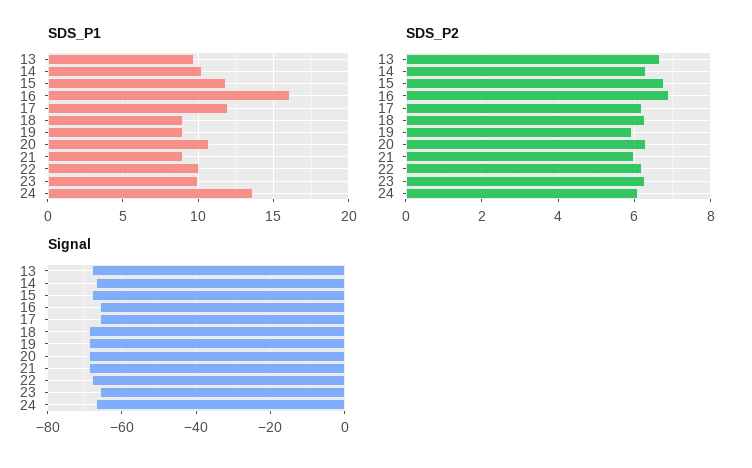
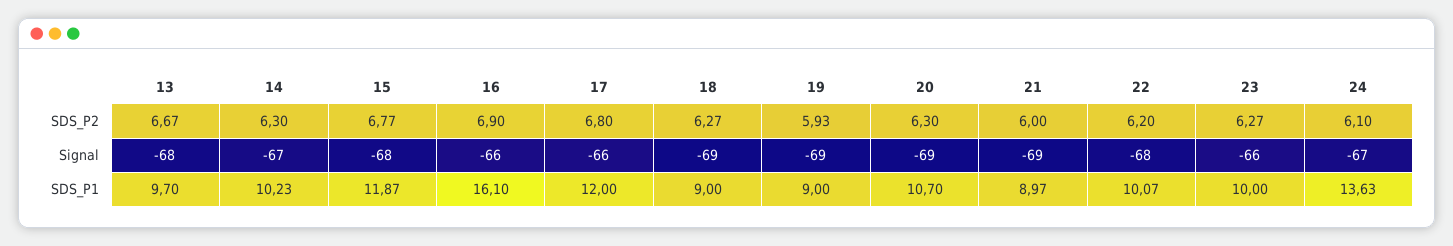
  {
    "SDS_P1": {
      "13": 9.7,
      "14": 10.23,
      "15": 11.87,
      "16": 16.1,
      "17": 12,
      "18": 9,
      "19": 9,
      "20": 10.7,
      "21": 8.97,
      "22": 10.07,
      "23": 10,
      "24": 13.63
    },
    "SDS_P2": {
      "13": 6.67,
      "14": 6.3,
      "15": 6.77,
      "16": 6.9,
-     "17": 6.2,
+     "17": 6.8,
      "18": 6.27,
      "19": 5.93,
      "20": 6.3,
      "21": 6,
      "22": 6.2,
      "23": 6.27,
      "24": 6.1
    },
    "Signal": {
      "13": -68,
      "14": -67,
      "15": -68,
      "16": -66,
      "17": -66,
      "18": -69,
      "19": -69,
      "20": -69,
      "21": -69,
      "22": -68,
      "23": -66,
      "24": -67
    }
  }

